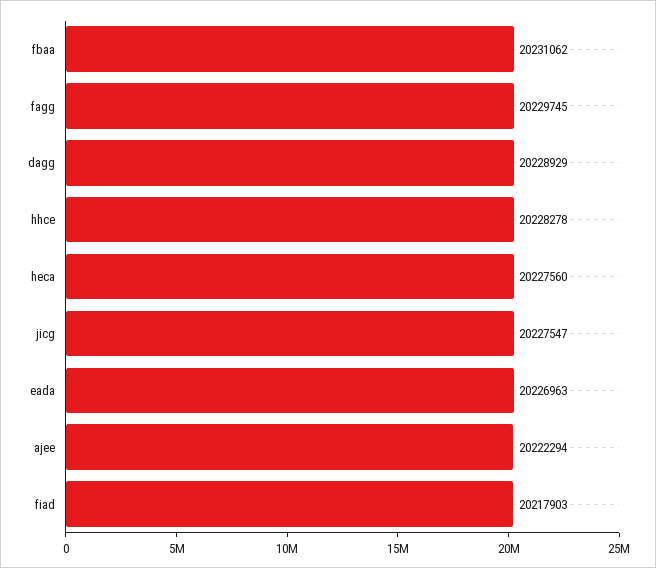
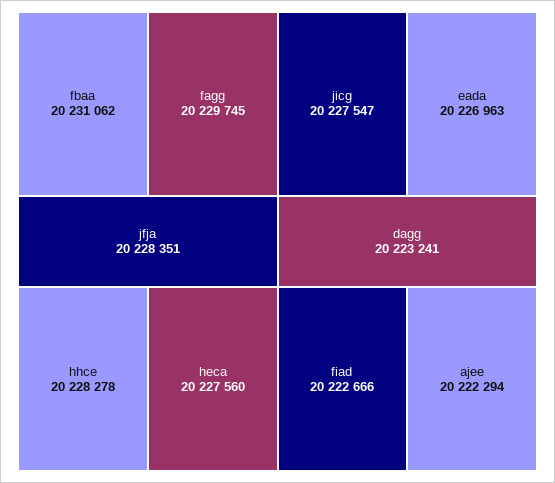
  {
    "fbaa": 20231062,
    "fagg": 20229745,
-   "dagg": 20228929,
+   "dagg": 20223241,
    "hhce": 20228278,
    "heca": 20227560,
    "jicg": 20227547,
    "eada": 20226963,
    "ajee": 20222294,
-   "fiad": 20217903
+   "fiad": 20222666,
+   "jfja": 20228351
  }

